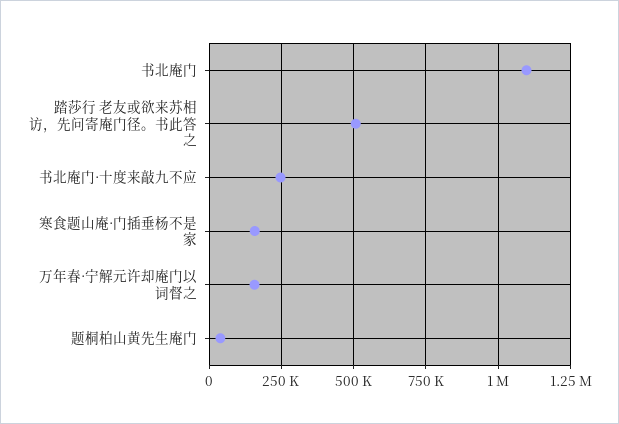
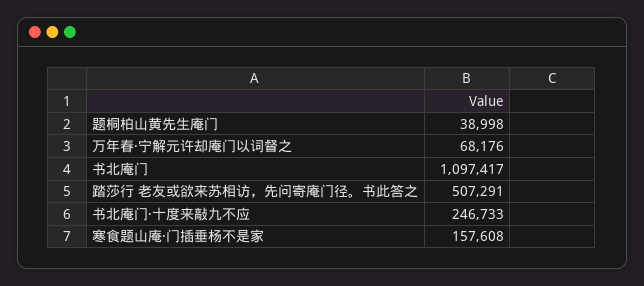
  {
    "书北庵门": 1097417,
    "踏莎行 老友或欲来苏相访，先问寄庵门径。书此答之": 507291,
    "书北庵门·十度来敲九不应": 246733,
    "寒食题山庵·门插垂杨不是家": 157608,
-   "万年春·宁解元许却庵门以词督之": 150000,
+   "万年春·宁解元许却庵门以词督之": 68176,
    "题桐柏山黄先生庵门": 38998
  }

